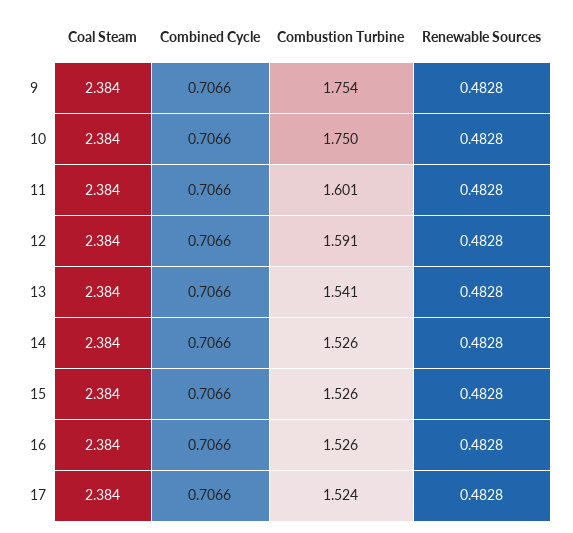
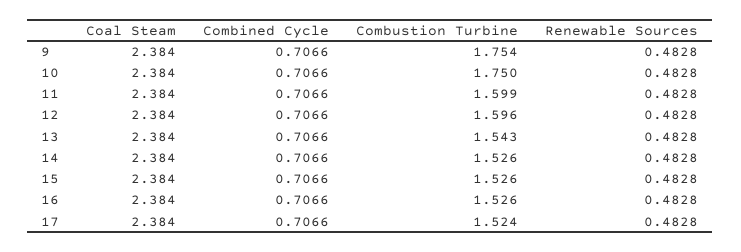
  {
    "Coal Steam": {
      "9": 2.384,
      "10": 2.384,
      "11": 2.384,
      "12": 2.384,
      "13": 2.384,
      "14": 2.384,
      "15": 2.384,
      "16": 2.384,
      "17": 2.384
    },
    "Combined Cycle": {
      "9": 0.7066,
      "10": 0.7066,
      "11": 0.7066,
      "12": 0.7066,
      "13": 0.7066,
      "14": 0.7066,
      "15": 0.7066,
      "16": 0.7066,
      "17": 0.7066
    },
    "Combustion Turbine": {
      "9": 1.754,
      "10": 1.75,
-     "11": 1.601,
+     "11": 1.599,
-     "12": 1.591,
+     "12": 1.596,
-     "13": 1.541,
+     "13": 1.543,
      "14": 1.526,
      "15": 1.526,
      "16": 1.526,
      "17": 1.524
    },
    "Renewable Sources": {
      "9": 0.4828,
      "10": 0.4828,
      "11": 0.4828,
      "12": 0.4828,
      "13": 0.4828,
      "14": 0.4828,
      "15": 0.4828,
      "16": 0.4828,
      "17": 0.4828
    }
  }

